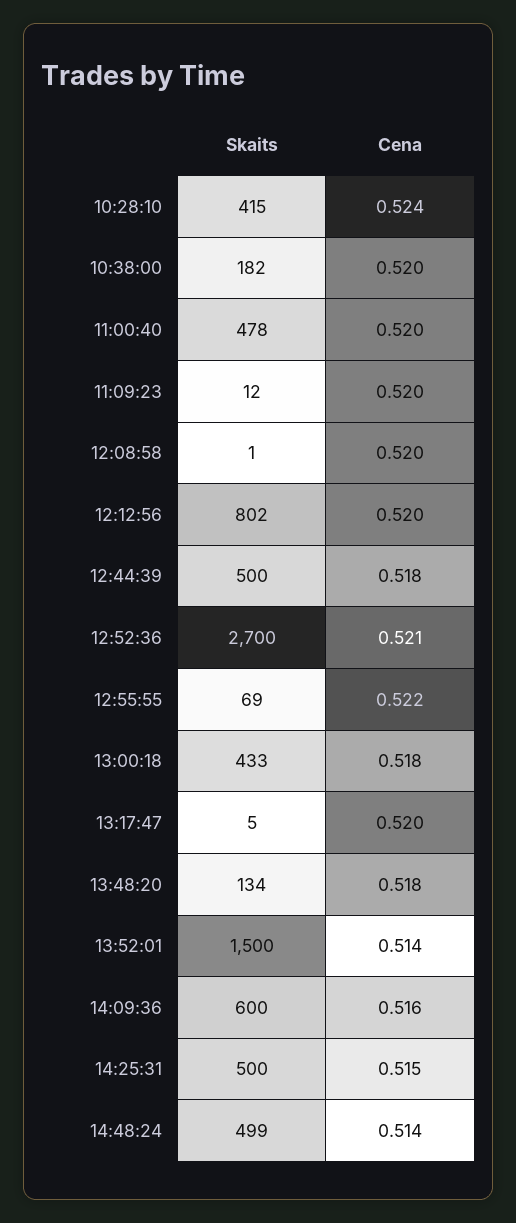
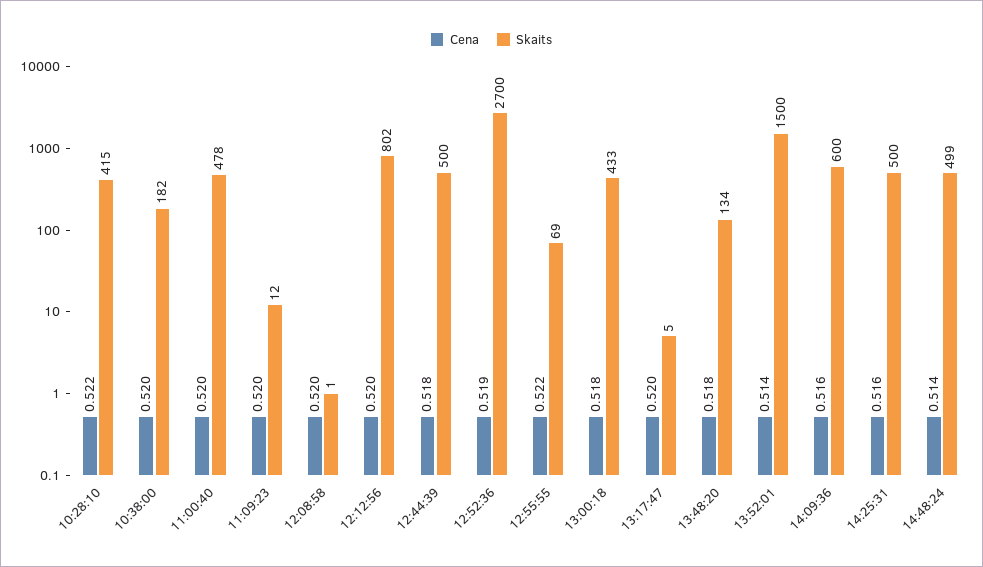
  {
    "Skaits": {
      "10:28:10": 415,
      "10:38:00": 182,
      "11:00:40": 478,
      "11:09:23": 12,
      "12:08:58": 1,
      "12:12:56": 802,
      "12:44:39": 500,
      "12:52:36": 2700,
      "12:55:55": 69,
      "13:00:18": 433,
      "13:17:47": 5,
      "13:48:20": 134,
      "13:52:01": 1500,
      "14:09:36": 600,
      "14:25:31": 500,
      "14:48:24": 499
    },
    "Cena": {
-     "10:28:10": 0.524,
+     "10:28:10": 0.522,
      "10:38:00": 0.52,
      "11:00:40": 0.52,
      "11:09:23": 0.52,
      "12:08:58": 0.52,
      "12:12:56": 0.52,
      "12:44:39": 0.518,
-     "12:52:36": 0.521,
+     "12:52:36": 0.519,
      "12:55:55": 0.522,
      "13:00:18": 0.518,
      "13:17:47": 0.52,
      "13:48:20": 0.518,
      "13:52:01": 0.514,
      "14:09:36": 0.516,
-     "14:25:31": 0.515,
+     "14:25:31": 0.516,
      "14:48:24": 0.514
    }
  }

